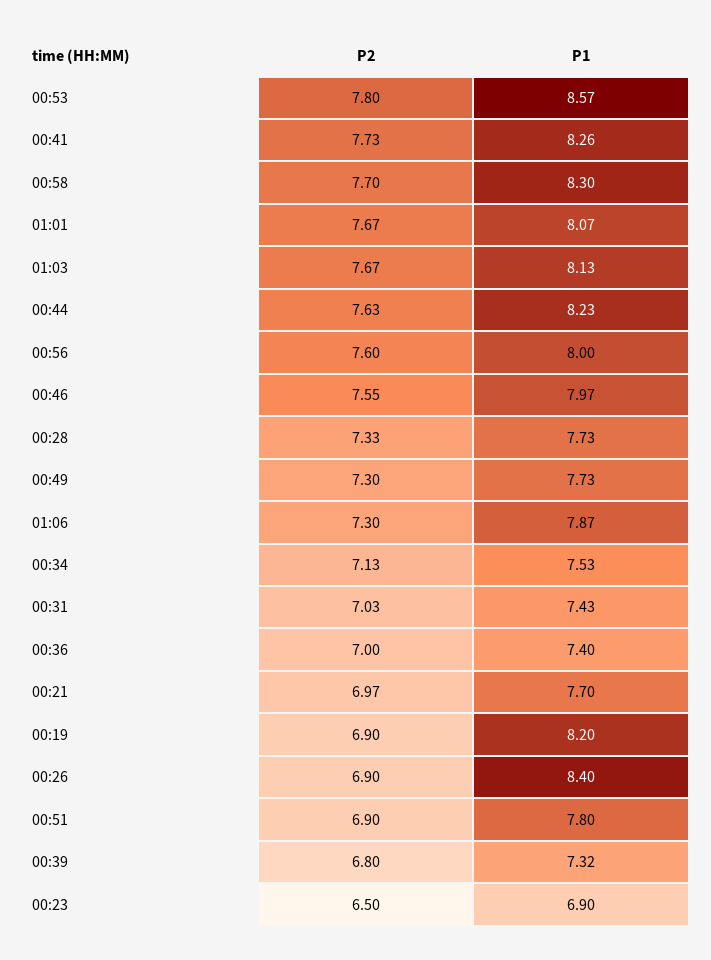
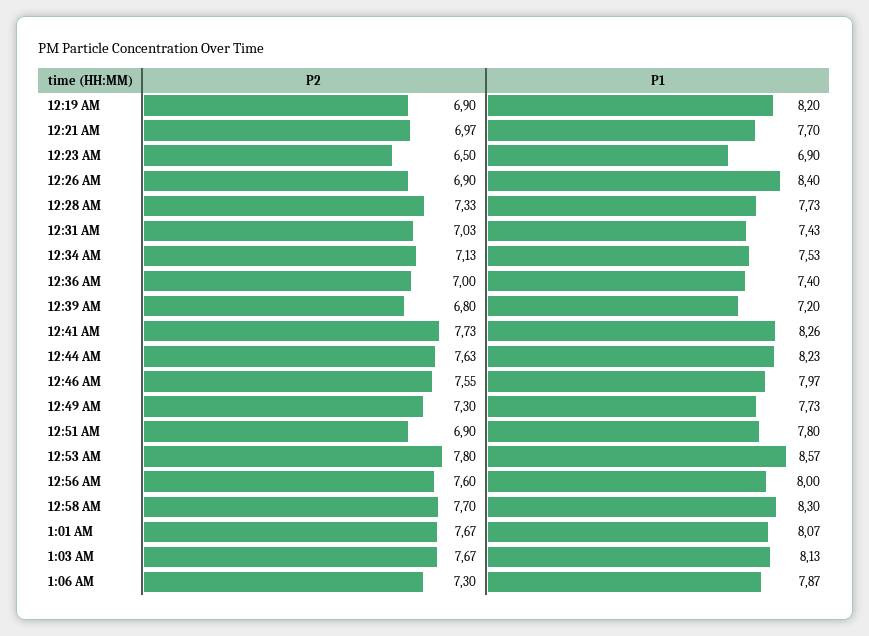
  {
    "P2": {
      "00:53": 7.8,
      "00:41": 7.73,
      "00:58": 7.7,
      "01:01": 7.67,
      "01:03": 7.67,
      "00:44": 7.63,
      "00:56": 7.6,
      "00:46": 7.55,
      "00:28": 7.33,
      "00:49": 7.3,
      "01:06": 7.3,
      "00:34": 7.13,
      "00:31": 7.03,
      "00:36": 7,
      "00:21": 6.97,
      "00:19": 6.9,
      "00:26": 6.9,
      "00:51": 6.9,
      "00:39": 6.8,
      "00:23": 6.5
    },
    "P1": {
      "00:53": 8.57,
      "00:41": 8.26,
      "00:58": 8.3,
      "01:01": 8.07,
      "01:03": 8.13,
      "00:44": 8.23,
      "00:56": 8,
      "00:46": 7.97,
      "00:28": 7.73,
      "00:49": 7.73,
      "01:06": 7.87,
      "00:34": 7.53,
      "00:31": 7.43,
      "00:36": 7.4,
      "00:21": 7.7,
      "00:19": 8.2,
      "00:26": 8.4,
      "00:51": 7.8,
-     "00:39": 7.32,
+     "00:39": 7.2,
      "00:23": 6.9
    }
  }

